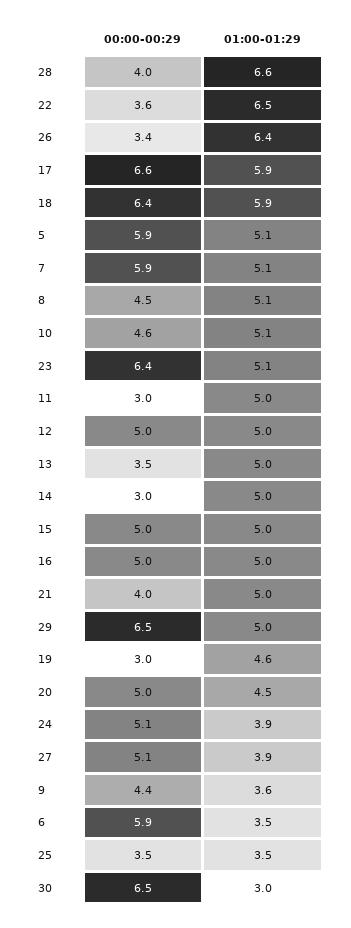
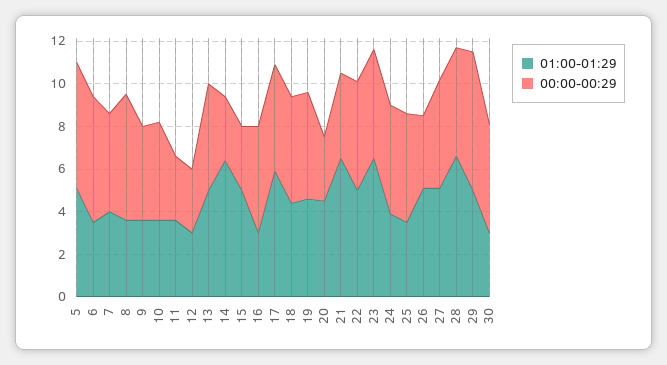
  {
    "00:00-00:29": {
-     "28": 4,
+     "28": 5,
-     "22": 3.6,
+     "22": 5,
      "26": 3.4,
-     "17": 6.6,
+     "17": 5,
-     "18": 6.4,
+     "18": 5,
      "5": 5.9,
-     "7": 5.9,
+     "7": 4.5,
-     "8": 4.5,
+     "8": 6,
      "10": 4.6,
-     "23": 6.4,
+     "23": 5,
      "11": 3,
-     "12": 5,
+     "12": 3,
-     "13": 3.5,
+     "13": 5,
      "14": 3,
-     "15": 5,
+     "15": 3,
      "16": 5,
      "21": 4,
      "29": 6.5,
-     "19": 3,
+     "19": 5,
-     "20": 5,
+     "20": 3,
      "24": 5.1,
      "27": 5.1,
      "9": 4.4,
      "6": 5.9,
-     "25": 3.5,
+     "25": 5,
-     "30": 6.5
+     "30": 5
    },
    "01:00-01:29": {
      "28": 6.6,
-     "22": 6.5,
+     "22": 5,
-     "26": 6.4,
+     "26": 5,
      "17": 5.9,
-     "18": 5.9,
+     "18": 4.5,
      "5": 5.1,
-     "7": 5.1,
+     "7": 4,
-     "8": 5.1,
+     "8": 3.5,
-     "10": 5.1,
+     "10": 3.5,
-     "23": 5.1,
+     "23": 6.5,
-     "11": 5,
+     "11": 3.5,
-     "12": 5,
+     "12": 3,
      "13": 5,
-     "14": 5,
+     "14": 6.5,
      "15": 5,
-     "16": 5,
+     "16": 3,
-     "21": 5,
+     "21": 6.5,
      "29": 5,
      "19": 4.6,
      "20": 4.5,
      "24": 3.9,
-     "27": 3.9,
+     "27": 5,
      "9": 3.6,
      "6": 3.5,
      "25": 3.5,
      "30": 3
    }
  }

